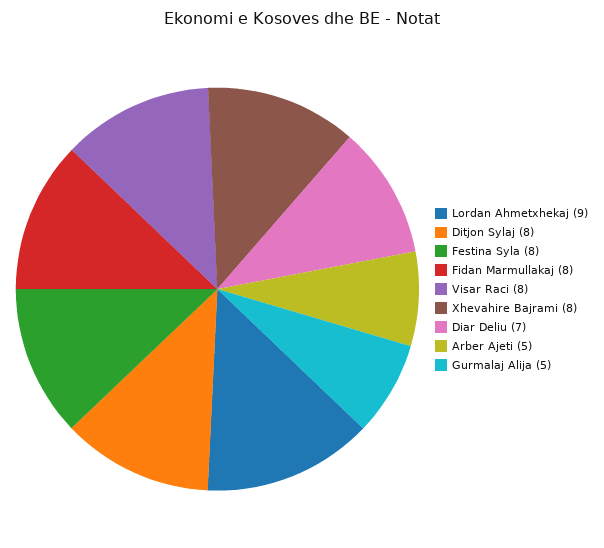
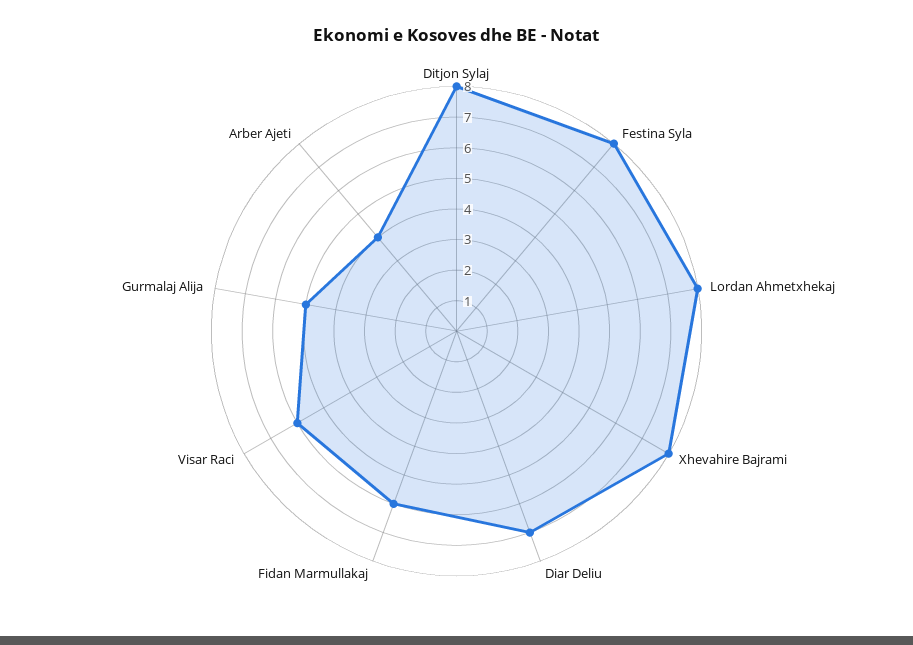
  {
-   "Lordan Ahmetxhekaj": 9,
+   "Lordan Ahmetxhekaj": 8,
    "Ditjon Sylaj": 8,
    "Festina Syla": 8,
-   "Fidan Marmullakaj": 8,
+   "Fidan Marmullakaj": 6,
-   "Visar Raci": 8,
+   "Visar Raci": 6,
    "Xhevahire Bajrami": 8,
    "Diar Deliu": 7,
-   "Arber Ajeti": 5,
+   "Arber Ajeti": 4,
    "Gurmalaj Alija": 5
  }

